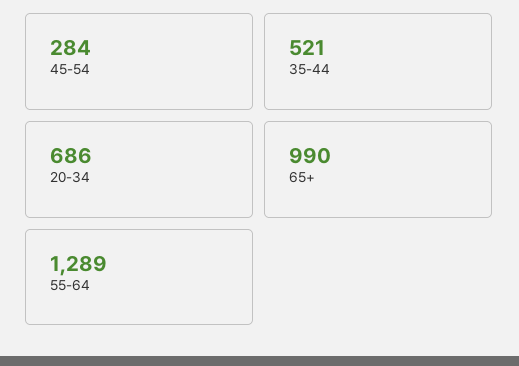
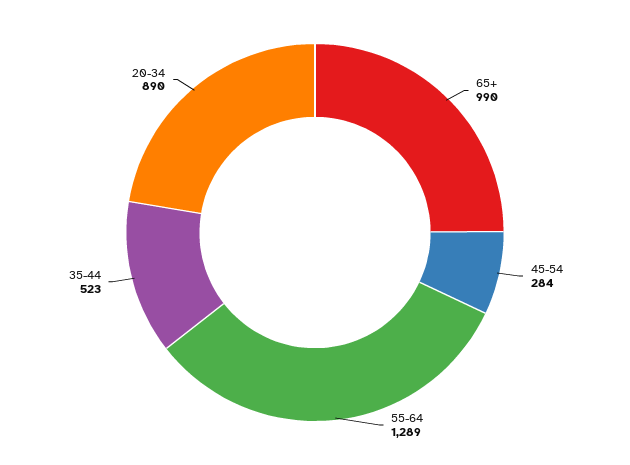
  {
    "45-54": 284,
-   "35-44": 521,
+   "35-44": 523,
-   "20-34": 686,
+   "20-34": 890,
    "65+": 990,
    "55-64": 1289
  }

